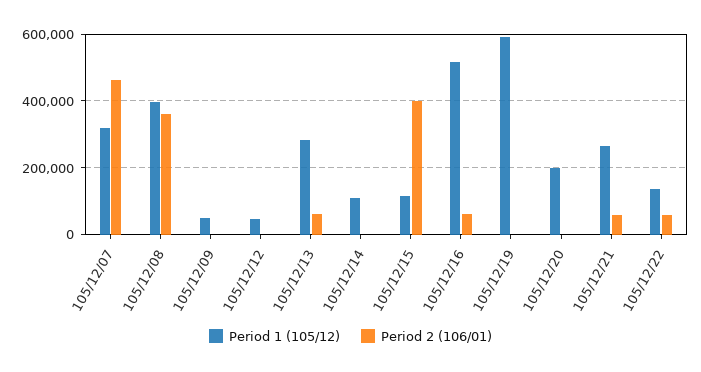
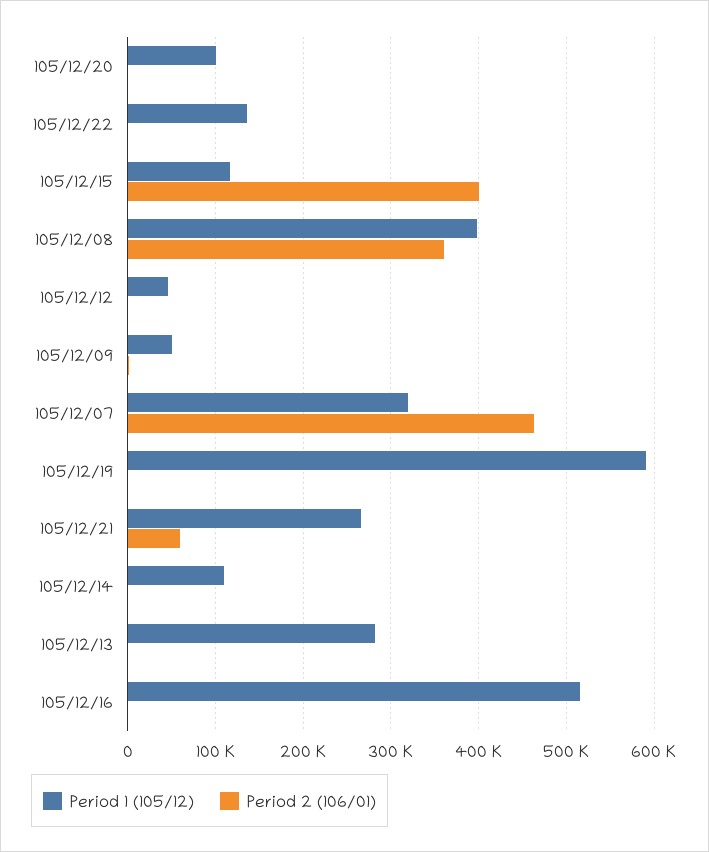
  {
    "Period 1 (105/12)": {
      "105/12/07": 320000,
      "105/12/08": 400000,
      "105/12/09": 50000,
      "105/12/12": 50000,
      "105/12/13": 280000,
      "105/12/14": 110000,
      "105/12/15": 120000,
      "105/12/16": 520000,
      "105/12/19": 590000,
-     "105/12/20": 200000,
+     "105/12/20": 100000,
      "105/12/21": 270000,
      "105/12/22": 140000
    },
    "Period 2 (106/01)": {
      "105/12/07": 460000,
      "105/12/08": 360000,
      "105/12/09": 0,
      "105/12/12": 0,
-     "105/12/13": 60000,
+     "105/12/13": 0,
      "105/12/14": 0,
      "105/12/15": 400000,
-     "105/12/16": 60000,
+     "105/12/16": 0,
      "105/12/19": 0,
      "105/12/20": 0,
      "105/12/21": 60000,
-     "105/12/22": 60000
+     "105/12/22": 0
    }
  }

